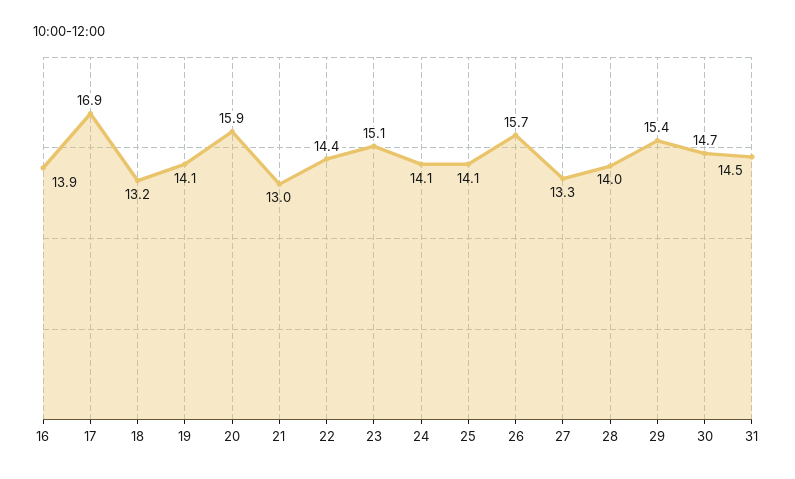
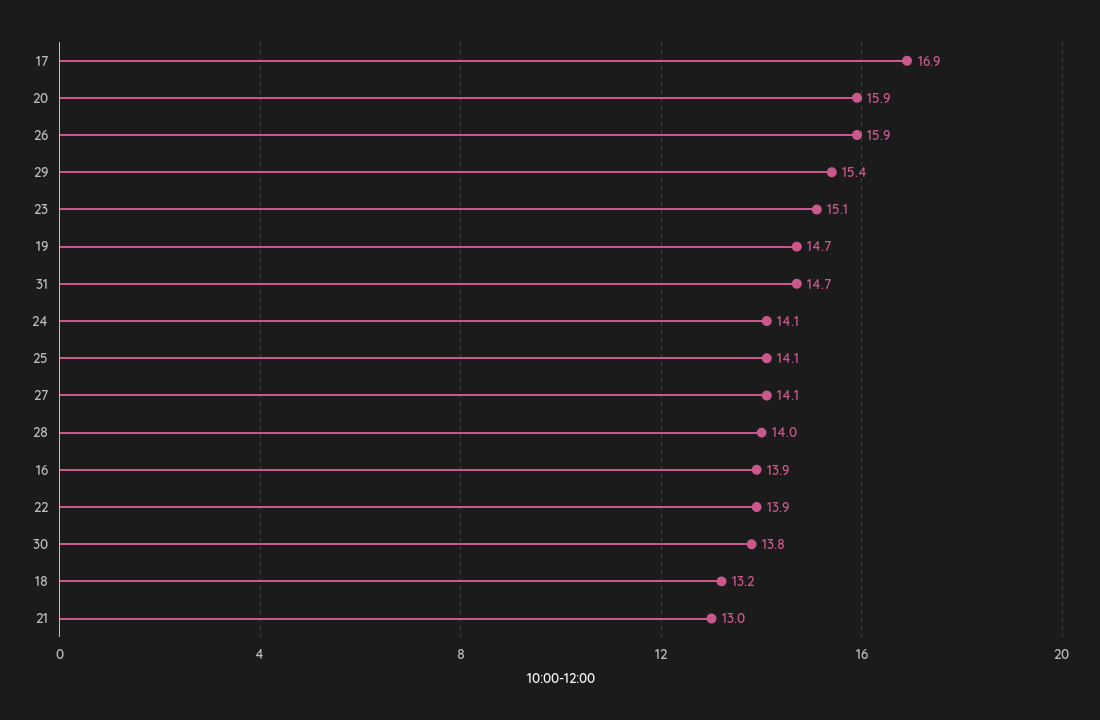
  {
    "16": 13.9,
    "17": 16.9,
    "18": 13.2,
-   "19": 14.1,
+   "19": 14.7,
    "20": 15.9,
    "21": 13,
-   "22": 14.4,
+   "22": 13.9,
    "23": 15.1,
    "24": 14.1,
    "25": 14.1,
-   "26": 15.7,
+   "26": 15.9,
-   "27": 13.3,
+   "27": 14.1,
    "28": 14,
    "29": 15.4,
-   "30": 14.7,
+   "30": 13.8,
-   "31": 14.5
+   "31": 14.7
  }

